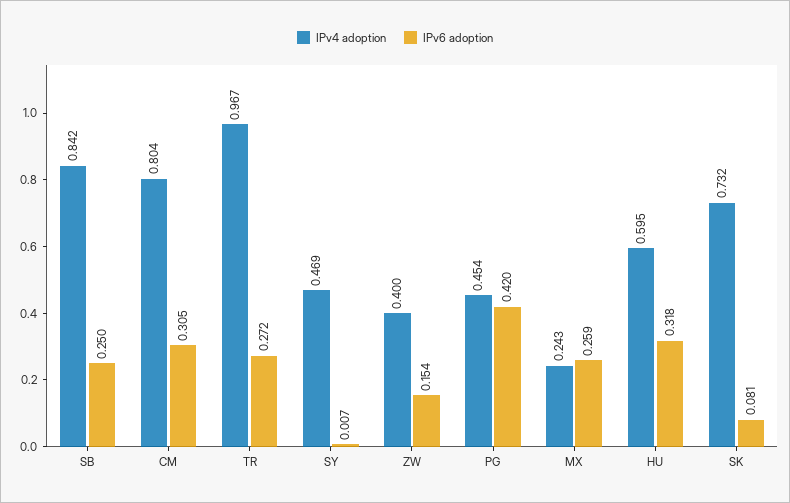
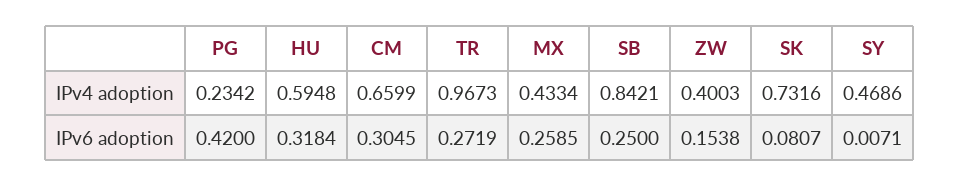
  {
    "IPv4 adoption": {
      "SB": 0.8421,
-     "CM": 0.804,
+     "CM": 0.6599,
      "TR": 0.9673,
      "SY": 0.4686,
      "ZW": 0.4003,
-     "PG": 0.454,
+     "PG": 0.2342,
-     "MX": 0.243,
+     "MX": 0.4334,
      "HU": 0.5948,
      "SK": 0.7316
    },
    "IPv6 adoption": {
      "SB": 0.25,
      "CM": 0.3045,
      "TR": 0.2719,
      "SY": 0.0071,
      "ZW": 0.1538,
      "PG": 0.42,
      "MX": 0.2585,
      "HU": 0.3184,
      "SK": 0.0807
    }
  }

